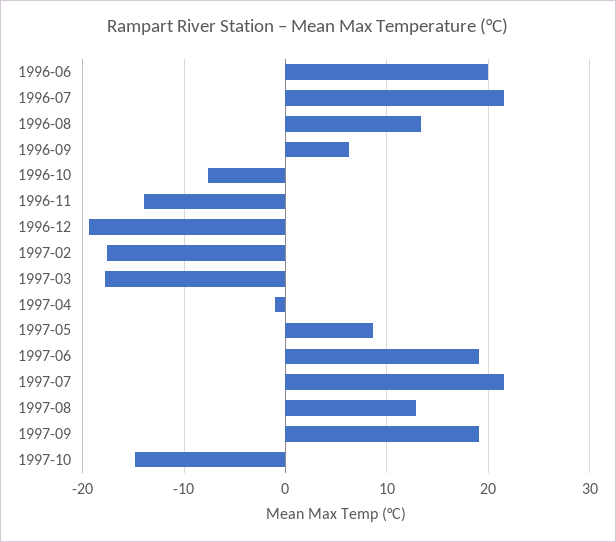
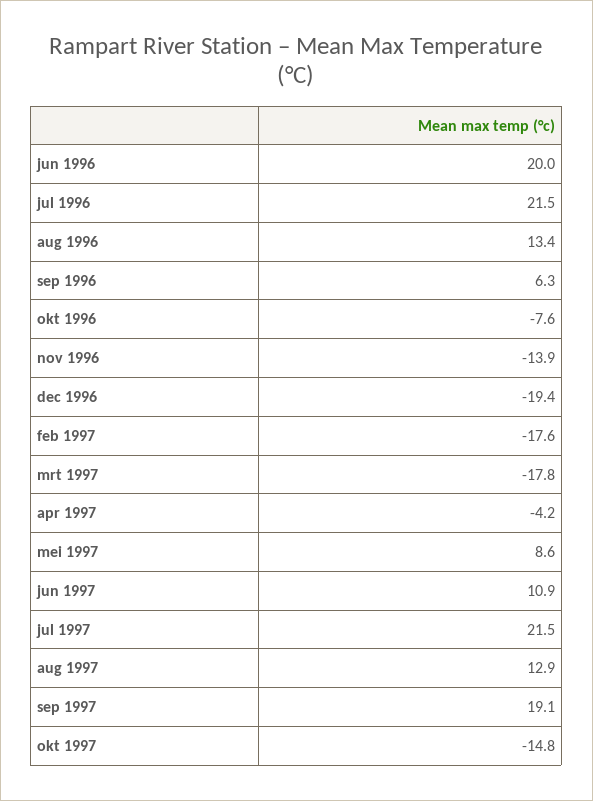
  {
    "1996-06": 20,
    "1996-07": 21.5,
    "1996-08": 13.4,
    "1996-09": 6.3,
    "1996-10": -7.6,
    "1996-11": -13.9,
    "1996-12": -19.4,
    "1997-02": -17.6,
    "1997-03": -17.8,
-   "1997-04": -1,
+   "1997-04": -4.2,
    "1997-05": 8.6,
-   "1997-06": 19,
+   "1997-06": 10.9,
    "1997-07": 21.5,
    "1997-08": 12.9,
    "1997-09": 19.1,
    "1997-10": -14.8
  }

